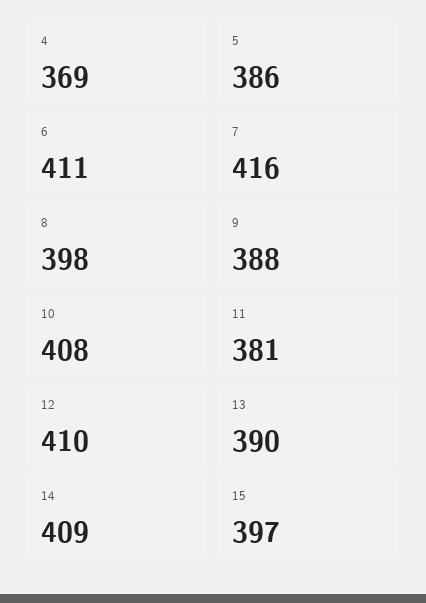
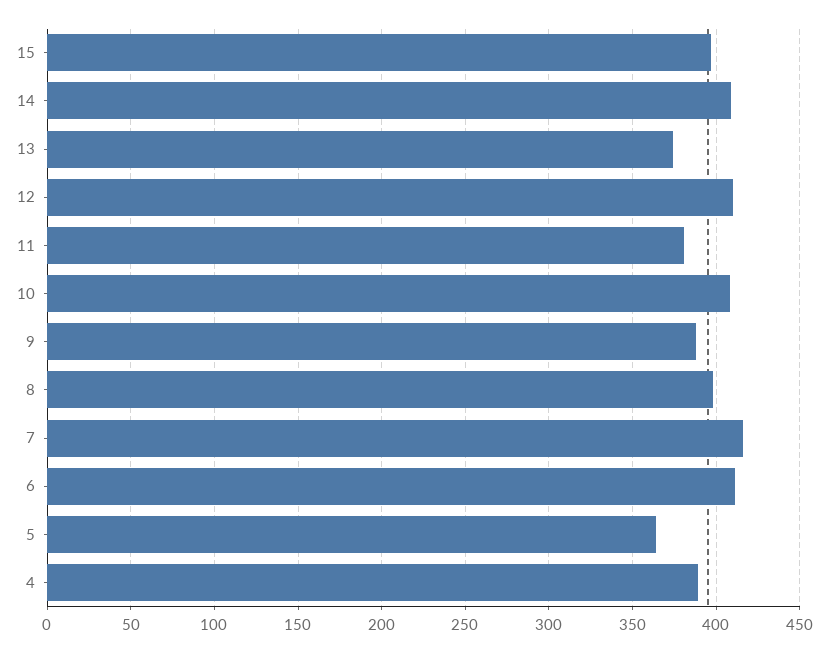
  {
-   "4": 369,
+   "4": 390,
-   "5": 386,
+   "5": 365,
    "6": 411,
    "7": 416,
    "8": 398,
    "9": 388,
    "10": 408,
    "11": 381,
    "12": 410,
-   "13": 390,
+   "13": 375,
    "14": 409,
    "15": 397
  }

